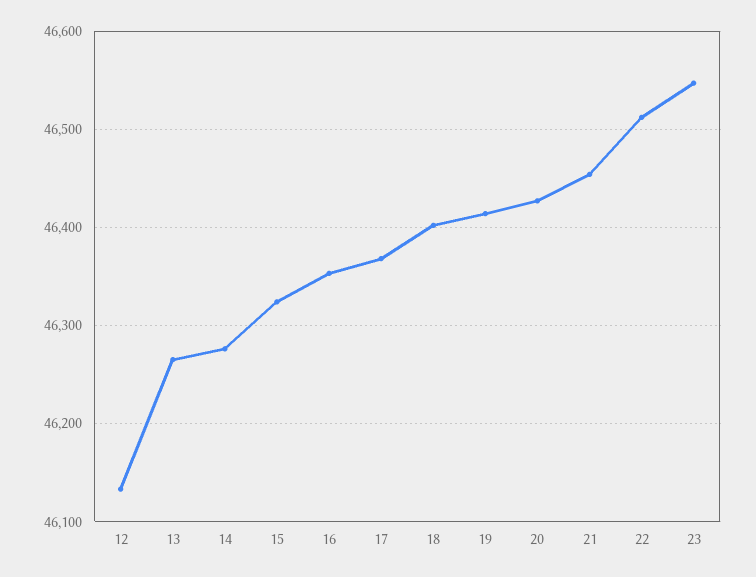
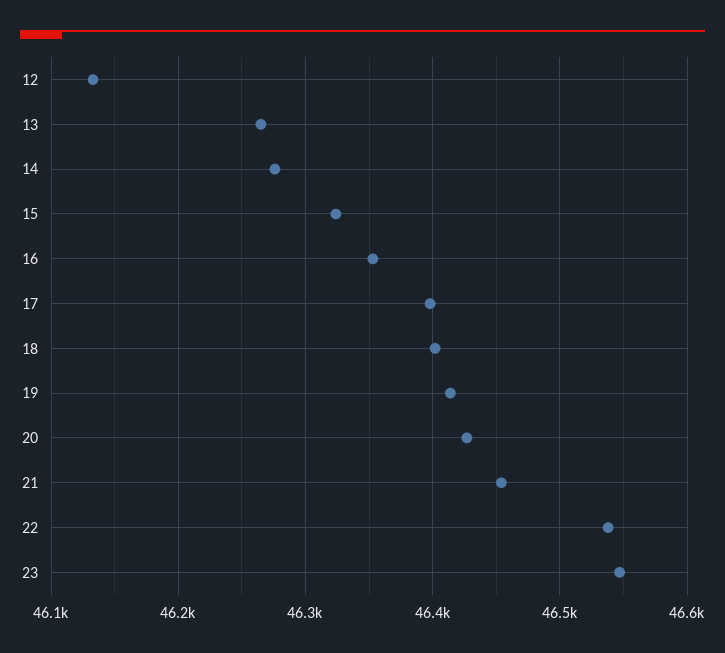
  {
    "12": 46130,
    "13": 46270,
    "14": 46280,
    "15": 46320,
    "16": 46350,
-   "17": 46370,
+   "17": 46400,
    "18": 46400,
    "19": 46410,
    "20": 46430,
    "21": 46450,
-   "22": 46510,
+   "22": 46540,
    "23": 46550
  }

